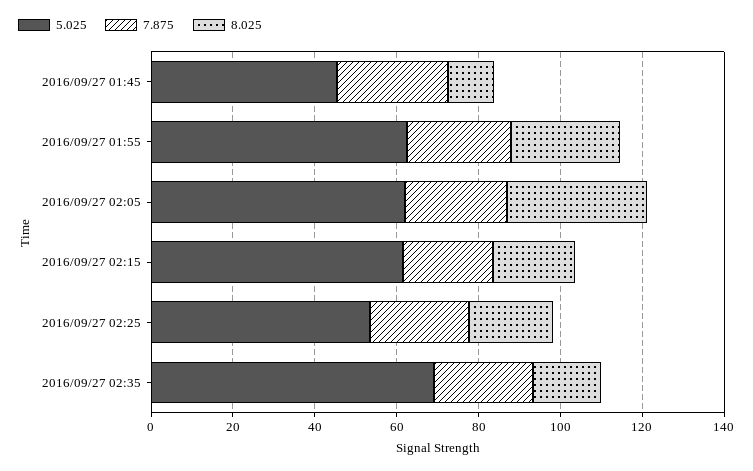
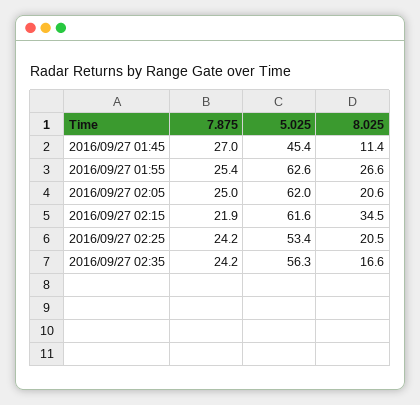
  {
    "5.025": {
      "2016/09/27 01:45": 45.4,
      "2016/09/27 01:55": 62.6,
      "2016/09/27 02:05": 62,
      "2016/09/27 02:15": 61.6,
      "2016/09/27 02:25": 53.4,
-     "2016/09/27 02:35": 70
+     "2016/09/27 02:35": 56.3
    },
    "7.875": {
      "2016/09/27 01:45": 27,
      "2016/09/27 01:55": 25.4,
      "2016/09/27 02:05": 25,
      "2016/09/27 02:15": 21.9,
      "2016/09/27 02:25": 24.2,
      "2016/09/27 02:35": 24.2
    },
    "8.025": {
      "2016/09/27 01:45": 11.4,
      "2016/09/27 01:55": 26.6,
-     "2016/09/27 02:05": 35,
+     "2016/09/27 02:05": 20.6,
-     "2016/09/27 02:15": 20,
+     "2016/09/27 02:15": 34.5,
      "2016/09/27 02:25": 20.5,
      "2016/09/27 02:35": 16.6
    }
  }

